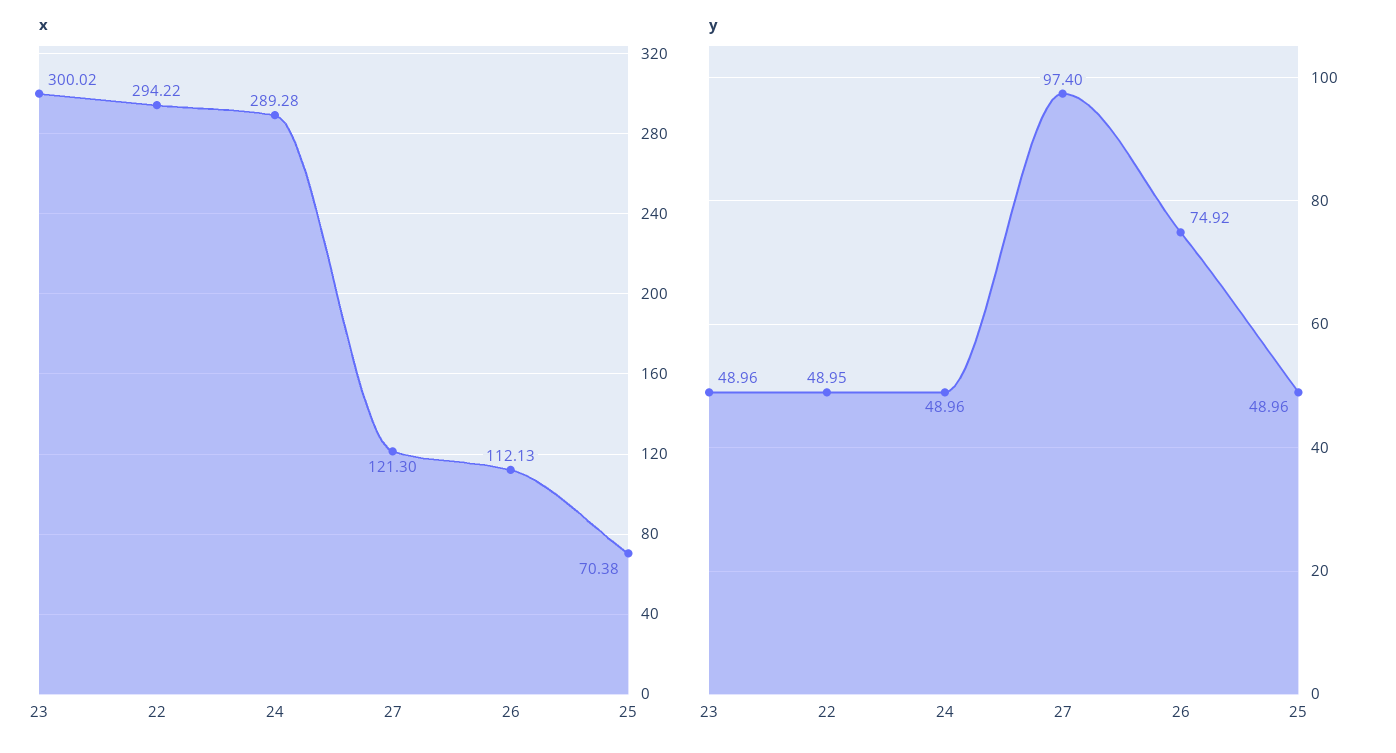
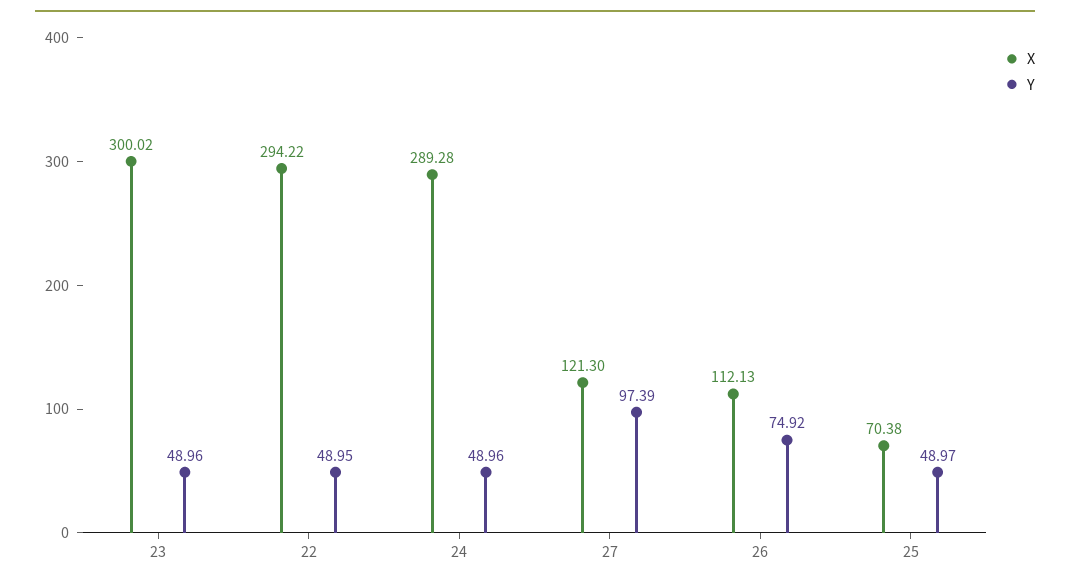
  {
    "x": {
      "23": 300.02,
      "22": 294.22,
      "24": 289.28,
      "27": 121.3,
      "26": 112.13,
      "25": 70.38
    },
    "y": {
      "23": 48.96,
      "22": 48.95,
      "24": 48.96,
-     "27": 97.4,
+     "27": 97.39,
      "26": 74.92,
-     "25": 48.96
+     "25": 48.97
    }
  }

